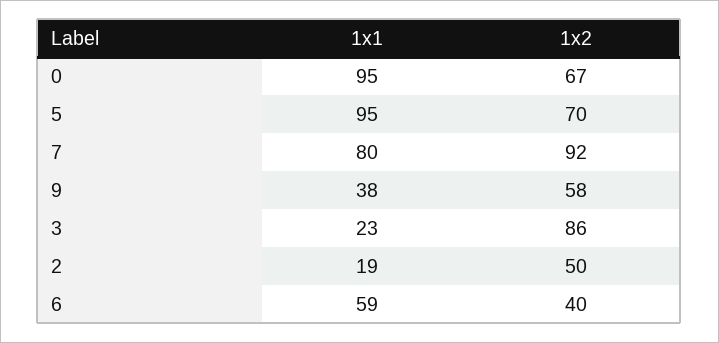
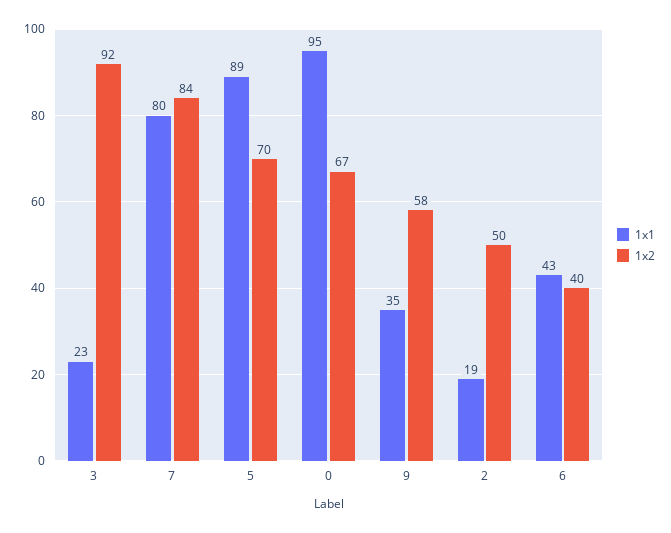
  {
    "1x1": {
      "0": 95,
-     "5": 95,
+     "5": 89,
      "7": 80,
-     "9": 38,
+     "9": 35,
      "3": 23,
      "2": 19,
-     "6": 59
+     "6": 43
    },
    "1x2": {
      "0": 67,
      "5": 70,
-     "7": 92,
+     "7": 84,
      "9": 58,
-     "3": 86,
+     "3": 92,
      "2": 50,
      "6": 40
    }
  }

